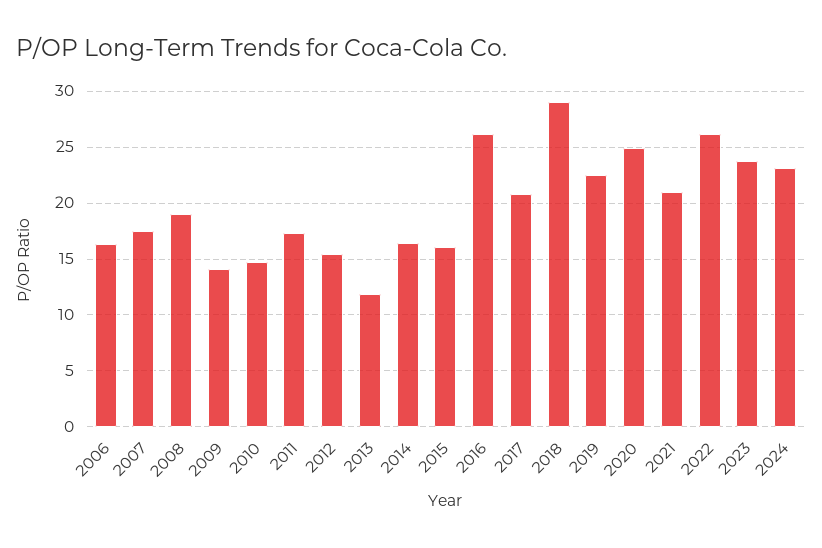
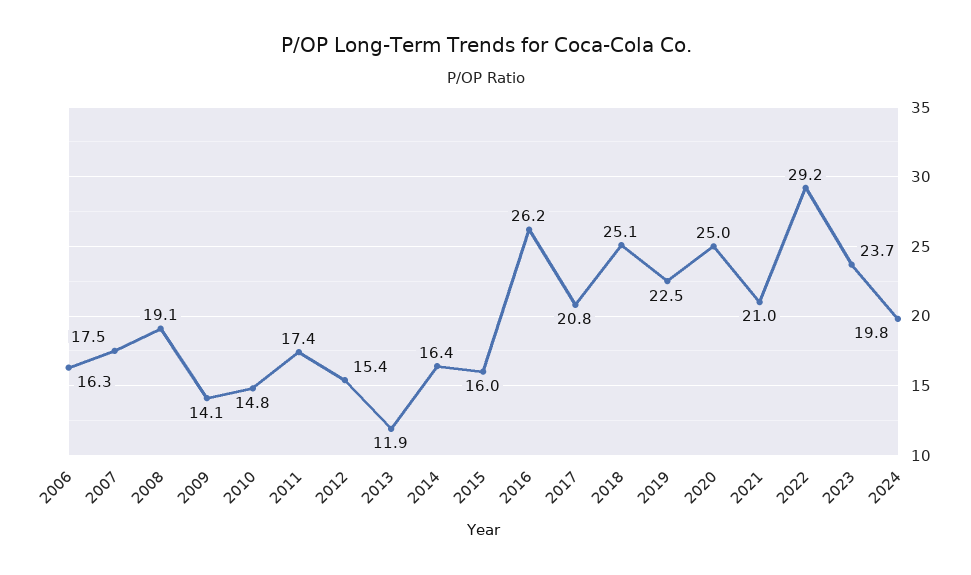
  {
    "2006": 16.3,
    "2007": 17.5,
    "2008": 19.1,
    "2009": 14.1,
    "2010": 14.8,
    "2011": 17.4,
    "2012": 15.4,
    "2013": 11.9,
    "2014": 16.4,
    "2015": 16,
    "2016": 26.2,
    "2017": 20.8,
-   "2018": 29,
+   "2018": 25.1,
    "2019": 22.5,
    "2020": 25,
    "2021": 21,
-   "2022": 26,
+   "2022": 29.2,
    "2023": 23.7,
-   "2024": 23
+   "2024": 19.8
  }

